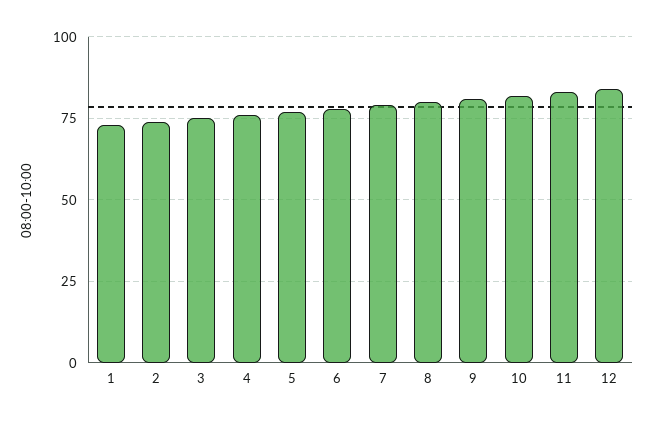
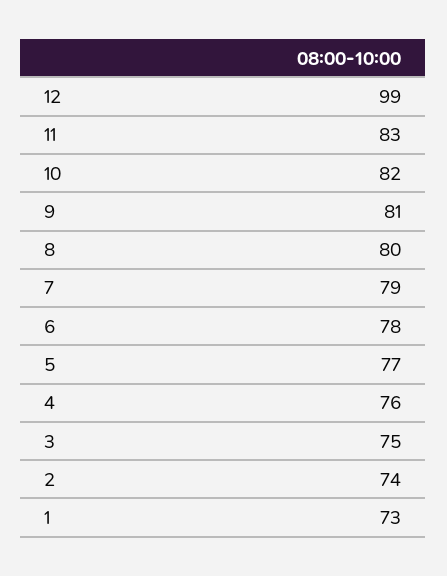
  {
    "1": 73,
    "2": 74,
    "3": 75,
    "4": 76,
    "5": 77,
    "6": 78,
    "7": 79,
    "8": 80,
    "9": 81,
    "10": 82,
    "11": 83,
-   "12": 85
+   "12": 99
  }

